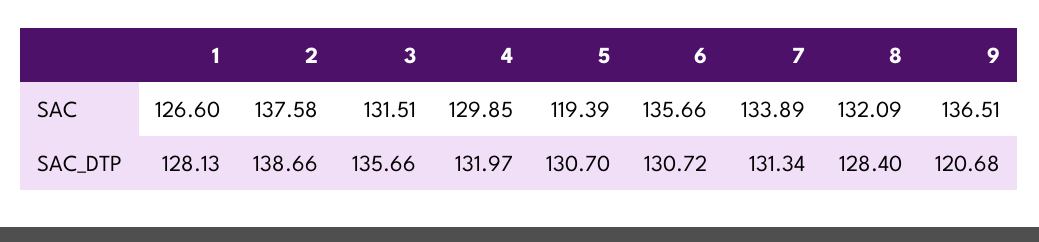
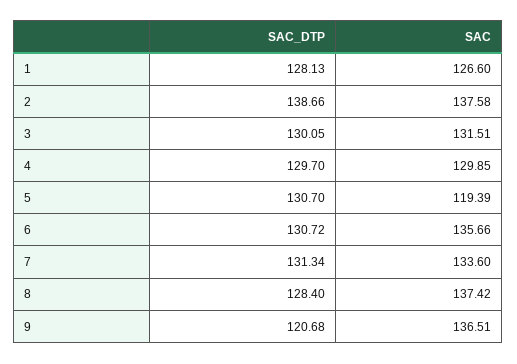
  {
    "1": {
      "SAC": 126.6,
      "SAC_DTP": 128.13
    },
    "2": {
      "SAC": 137.58,
      "SAC_DTP": 138.66
    },
    "3": {
      "SAC": 131.51,
-     "SAC_DTP": 135.66
+     "SAC_DTP": 130.05
    },
    "4": {
      "SAC": 129.85,
-     "SAC_DTP": 131.97
+     "SAC_DTP": 129.7
    },
    "5": {
      "SAC": 119.39,
      "SAC_DTP": 130.7
    },
    "6": {
      "SAC": 135.66,
      "SAC_DTP": 130.72
    },
    "7": {
-     "SAC": 133.89,
+     "SAC": 133.6,
      "SAC_DTP": 131.34
    },
    "8": {
-     "SAC": 132.09,
+     "SAC": 137.42,
      "SAC_DTP": 128.4
    },
    "9": {
      "SAC": 136.51,
      "SAC_DTP": 120.68
    }
  }

